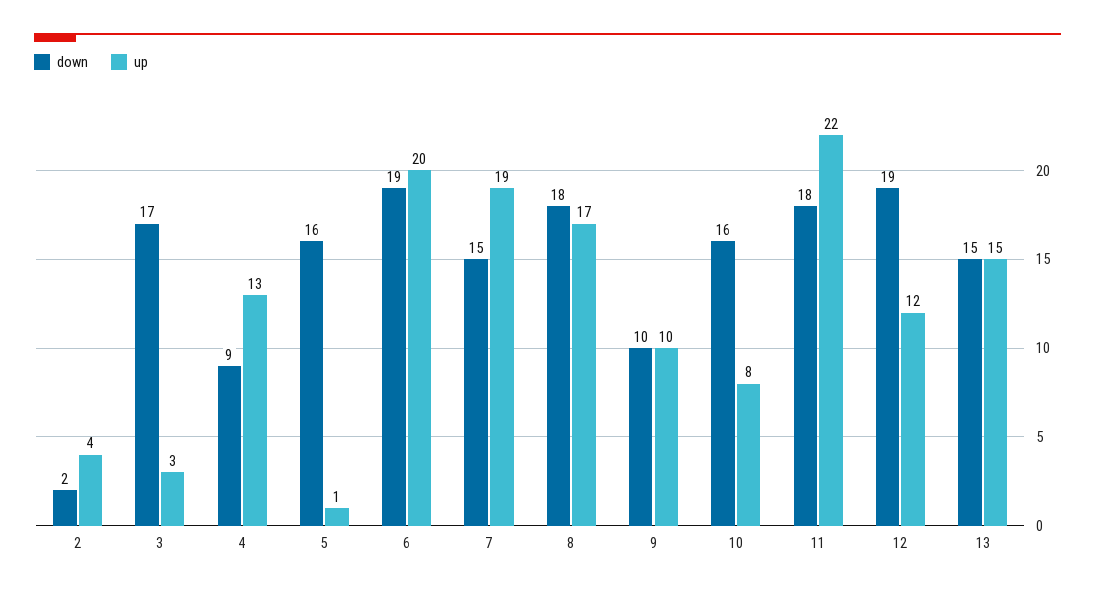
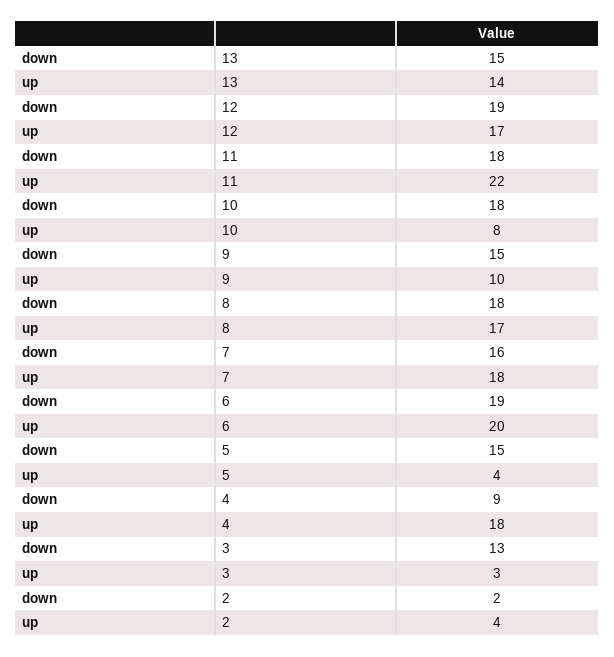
  {
    "down": {
      "2": 2,
-     "3": 17,
+     "3": 13,
      "4": 9,
-     "5": 16,
+     "5": 15,
      "6": 19,
-     "7": 15,
+     "7": 16,
      "8": 18,
-     "9": 10,
+     "9": 15,
-     "10": 16,
+     "10": 18,
      "11": 18,
      "12": 19,
      "13": 15
    },
    "up": {
      "2": 4,
      "3": 3,
-     "4": 13,
+     "4": 18,
-     "5": 1,
+     "5": 4,
      "6": 20,
-     "7": 19,
+     "7": 18,
      "8": 17,
      "9": 10,
      "10": 8,
      "11": 22,
-     "12": 12,
+     "12": 17,
-     "13": 15
+     "13": 14
    }
  }

